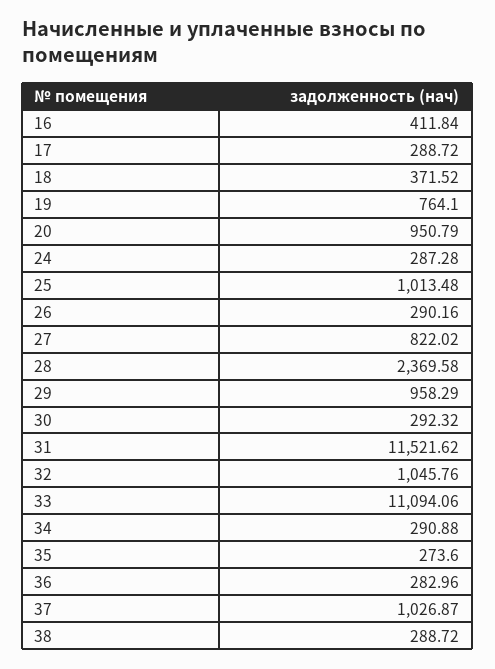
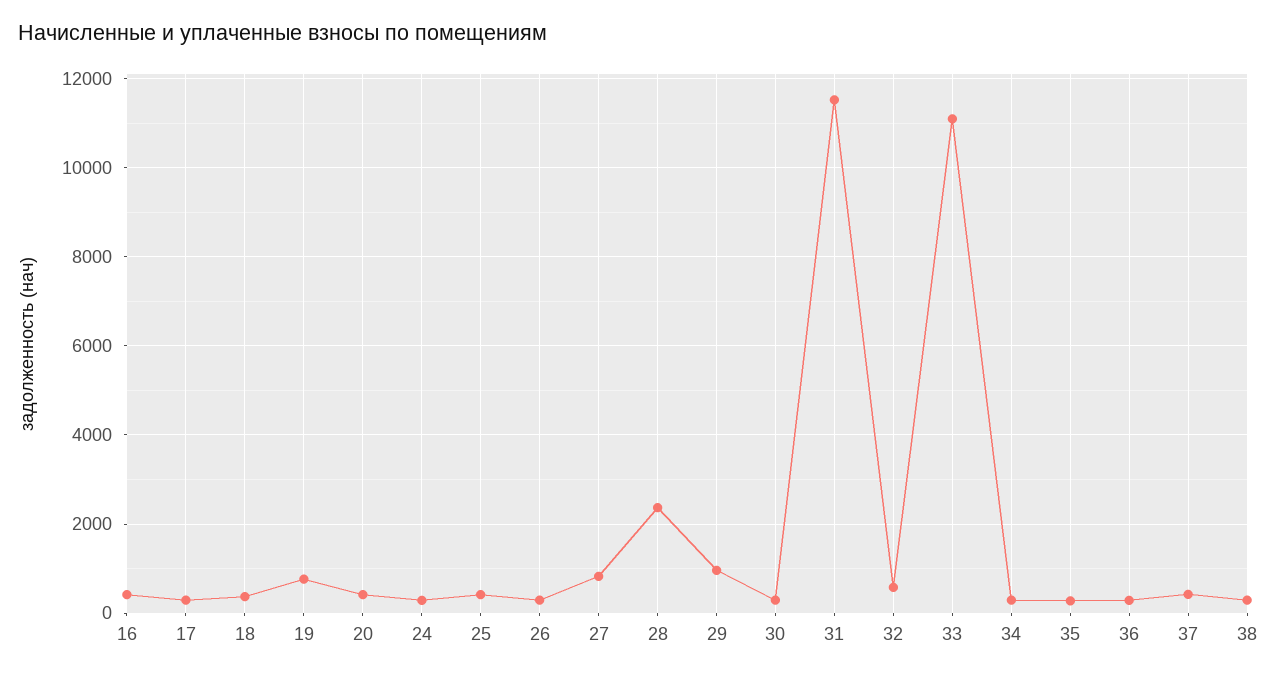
  {
    "16": 411.84,
    "17": 288.72,
    "18": 371.52,
    "19": 764.1,
-   "20": 950.79,
+   "20": 400,
    "24": 287.28,
-   "25": 1013.48,
+   "25": 400,
    "26": 290.16,
    "27": 822.02,
    "28": 2369.58,
    "29": 958.29,
    "30": 292.32,
    "31": 11521.62,
-   "32": 1045.76,
+   "32": 600,
    "33": 11094.06,
    "34": 290.88,
    "35": 273.6,
    "36": 282.96,
-   "37": 1026.87,
+   "37": 400,
    "38": 288.72
  }

